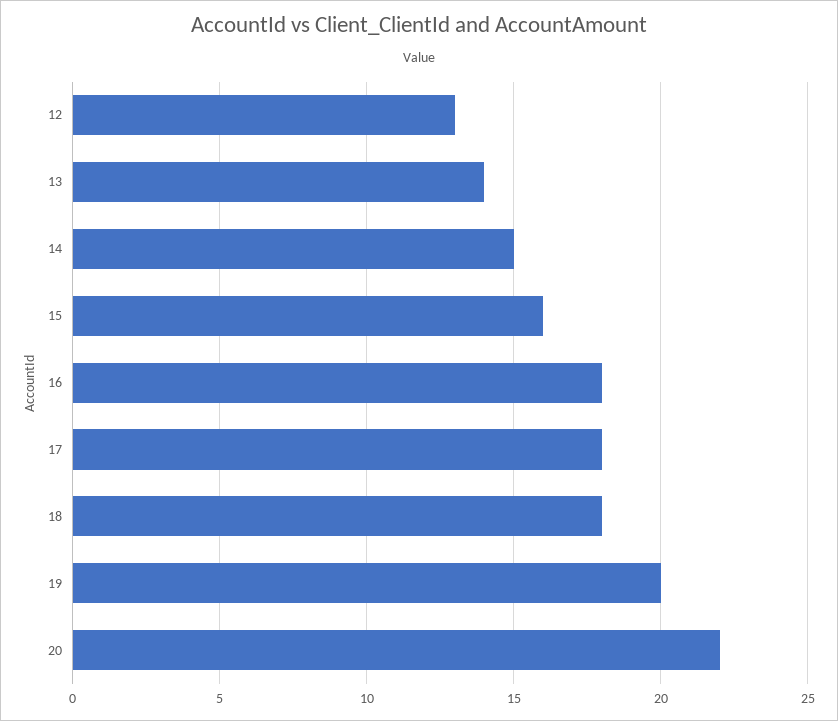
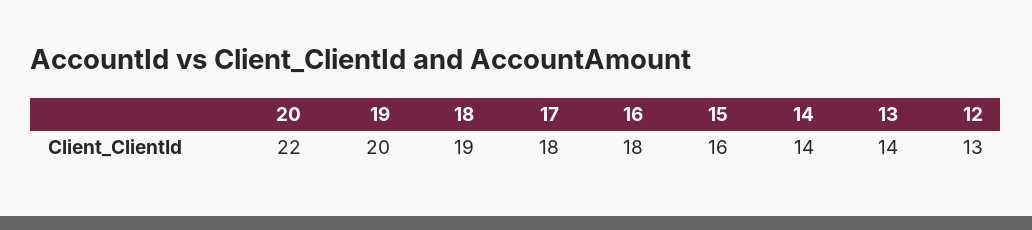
  {
    "12": 13,
    "13": 14,
-   "14": 15,
+   "14": 14,
    "15": 16,
    "16": 18,
    "17": 18,
-   "18": 18,
+   "18": 19,
    "19": 20,
    "20": 22
  }

